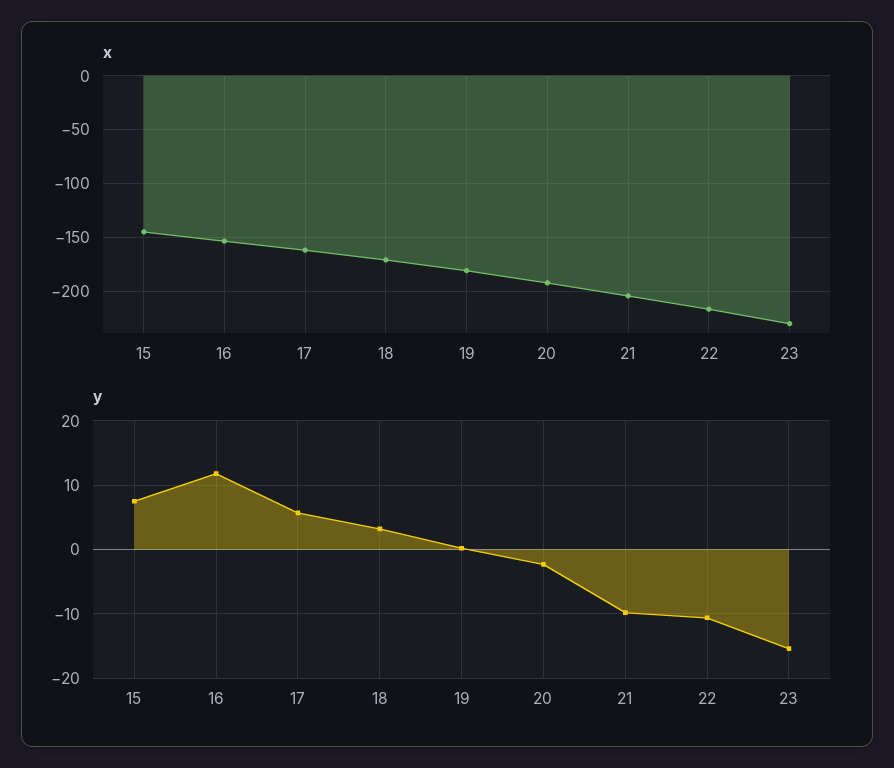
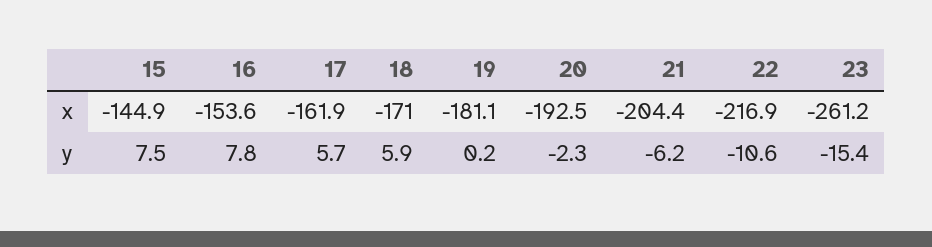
  {
    "x": {
      "15": -144.9,
      "16": -153.6,
      "17": -161.9,
      "18": -171,
      "19": -181.1,
      "20": -192.5,
      "21": -204.4,
      "22": -216.9,
-     "23": -230
+     "23": -261.2
    },
    "y": {
      "15": 7.5,
-     "16": 12,
+     "16": 7.8,
      "17": 5.7,
-     "18": 3,
+     "18": 5.9,
      "19": 0.2,
      "20": -2.3,
-     "21": -10,
+     "21": -6.2,
      "22": -10.6,
      "23": -15.4
    }
  }

